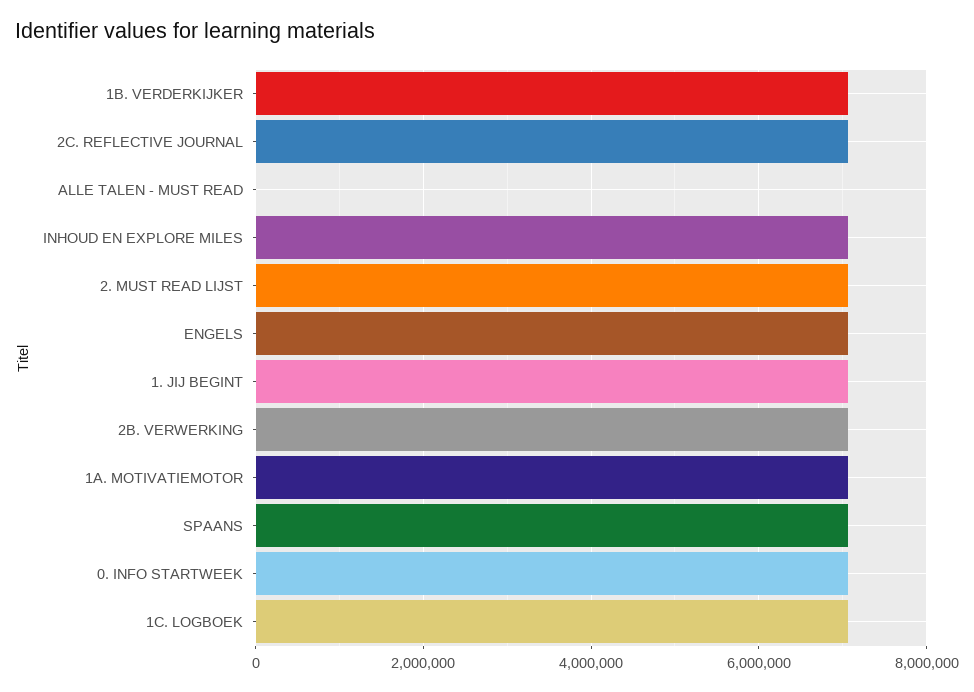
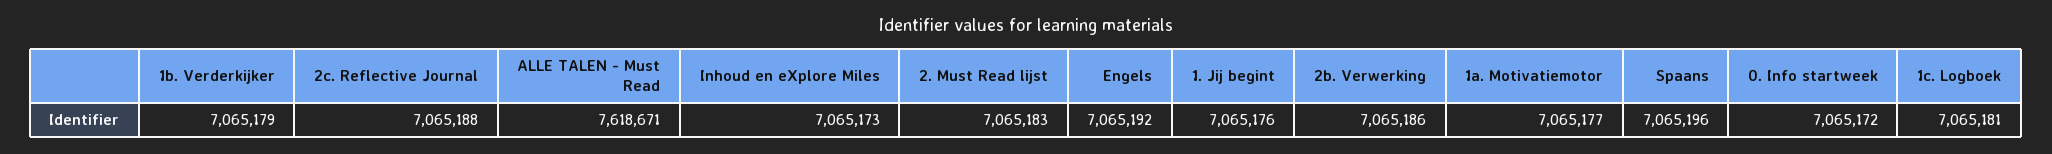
  {
    "1B. VERDERKIJKER": 7065179,
    "2C. REFLECTIVE JOURNAL": 7065188,
-   "ALLE TALEN - MUST READ": 0,
+   "ALLE TALEN - MUST READ": 7618671,
    "INHOUD EN EXPLORE MILES": 7065173,
    "2. MUST READ LIJST": 7065183,
    "ENGELS": 7065192,
    "1. JIJ BEGINT": 7065176,
    "2B. VERWERKING": 7065186,
    "1A. MOTIVATIEMOTOR": 7065177,
    "SPAANS": 7065196,
    "0. INFO STARTWEEK": 7065172,
    "1C. LOGBOEK": 7065181
  }

